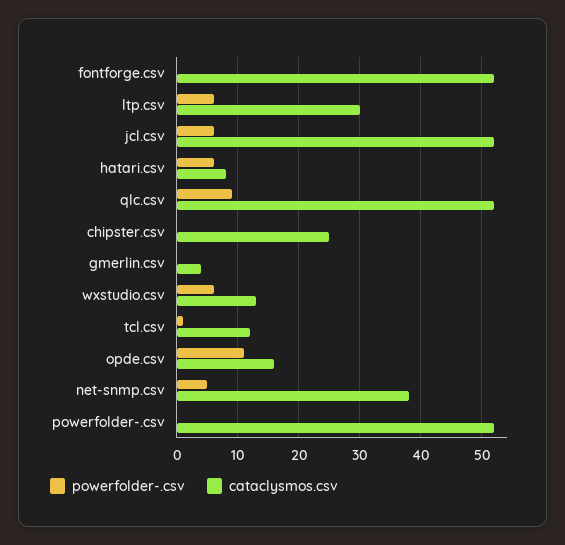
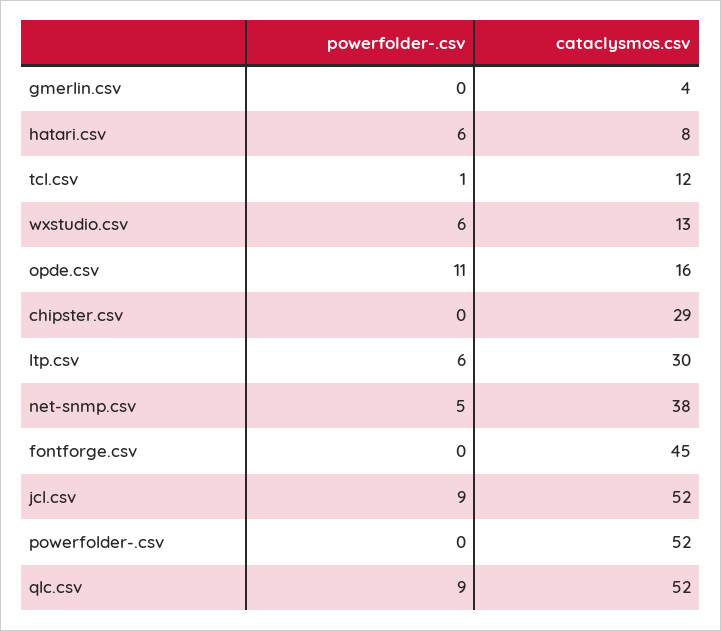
  {
    "powerfolder-.csv": {
      "fontforge.csv": 0,
      "ltp.csv": 6,
-     "jcl.csv": 6,
+     "jcl.csv": 9,
      "hatari.csv": 6,
      "qlc.csv": 9,
      "chipster.csv": 0,
      "gmerlin.csv": 0,
      "wxstudio.csv": 6,
      "tcl.csv": 1,
      "opde.csv": 11,
      "net-snmp.csv": 5,
      "powerfolder-.csv": 0
    },
    "cataclysmos.csv": {
-     "fontforge.csv": 52,
+     "fontforge.csv": 45,
      "ltp.csv": 30,
      "jcl.csv": 52,
      "hatari.csv": 8,
      "qlc.csv": 52,
-     "chipster.csv": 25,
+     "chipster.csv": 29,
      "gmerlin.csv": 4,
      "wxstudio.csv": 13,
      "tcl.csv": 12,
      "opde.csv": 16,
      "net-snmp.csv": 38,
      "powerfolder-.csv": 52
    }
  }

